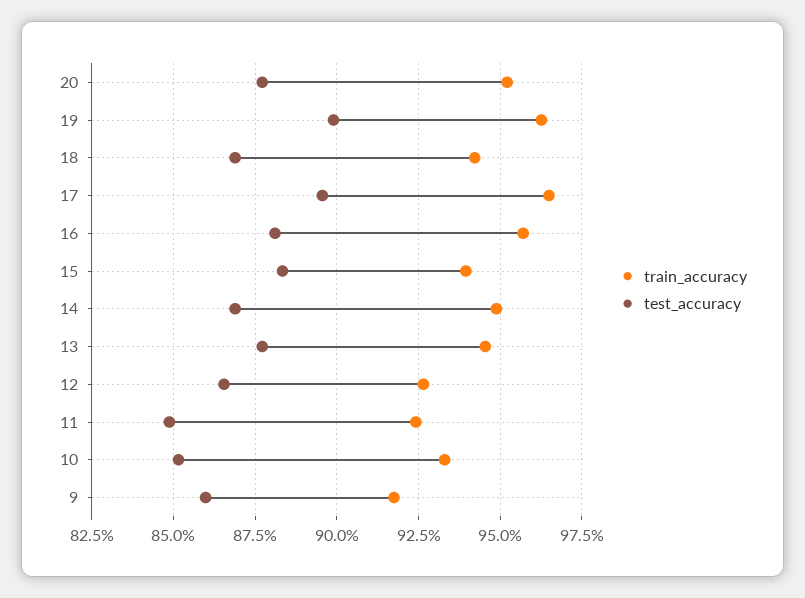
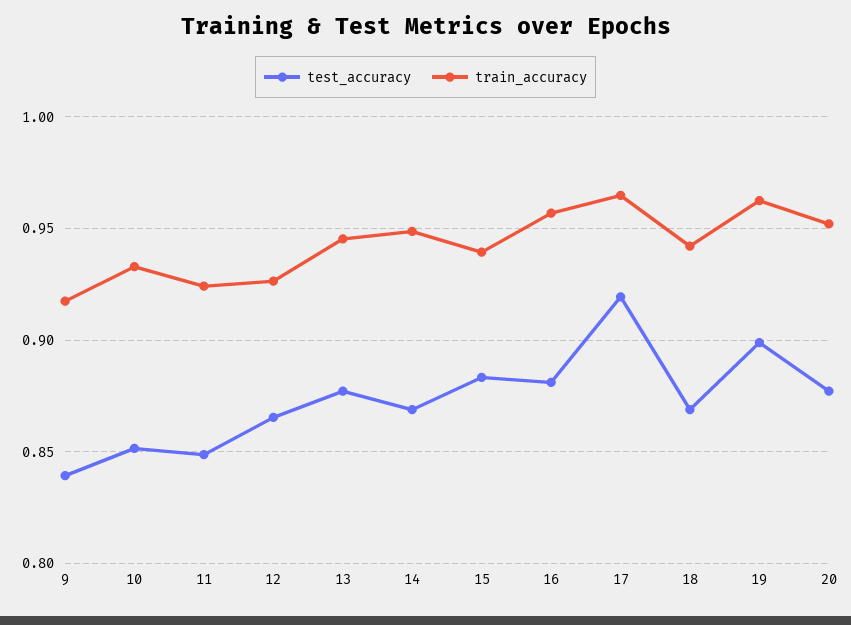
  {
    "train_accuracy": {
      "20": 0.9525,
      "19": 0.9625,
      "18": 0.9425,
      "17": 0.965,
      "16": 0.9575,
      "15": 0.94,
      "14": 0.95,
      "13": 0.945,
      "12": 0.9275,
      "11": 0.925,
      "10": 0.9325,
      "9": 0.9175
    },
    "test_accuracy": {
      "20": 0.8775,
      "19": 0.9,
      "18": 0.87,
-     "17": 0.895,
+     "17": 0.92,
      "16": 0.88,
      "15": 0.8825,
      "14": 0.87,
      "13": 0.8775,
      "12": 0.865,
      "11": 0.85,
      "10": 0.8525,
-     "9": 0.86
+     "9": 0.84
    }
  }

